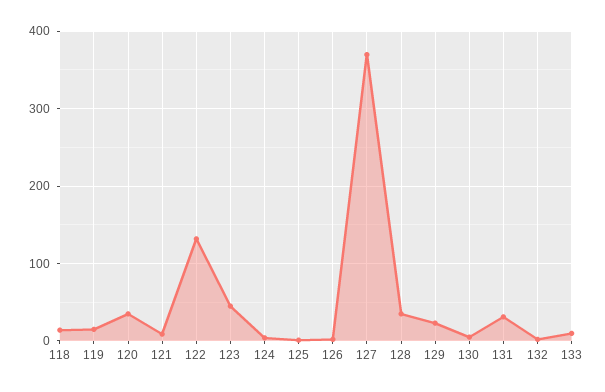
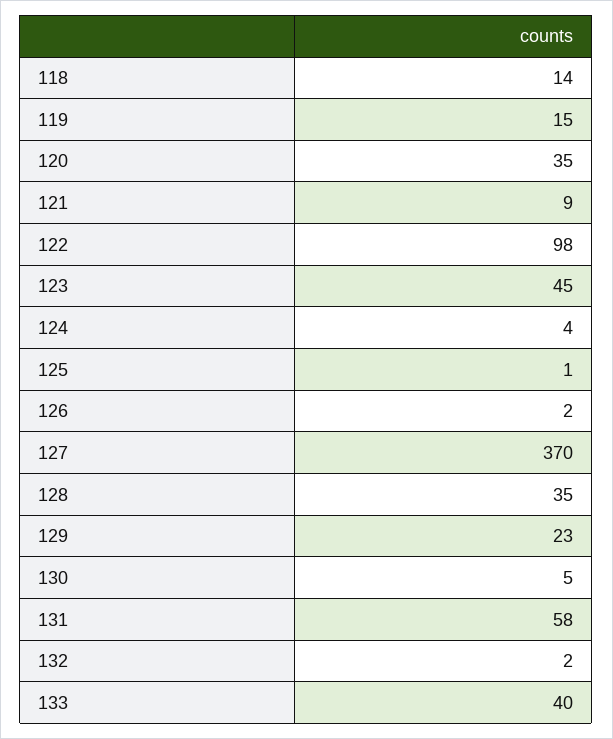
  {
    "118": 14,
    "119": 15,
    "120": 35,
    "121": 9,
-   "122": 130,
+   "122": 98,
    "123": 45,
    "124": 4,
    "125": 1,
    "126": 2,
    "127": 370,
    "128": 35,
    "129": 23,
    "130": 5,
-   "131": 30,
+   "131": 58,
    "132": 2,
-   "133": 10
+   "133": 40
  }

